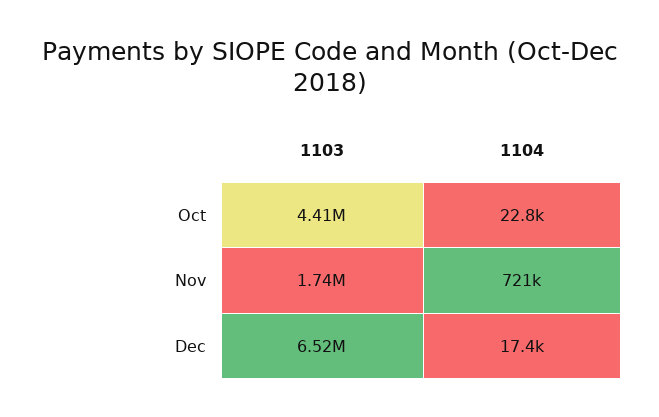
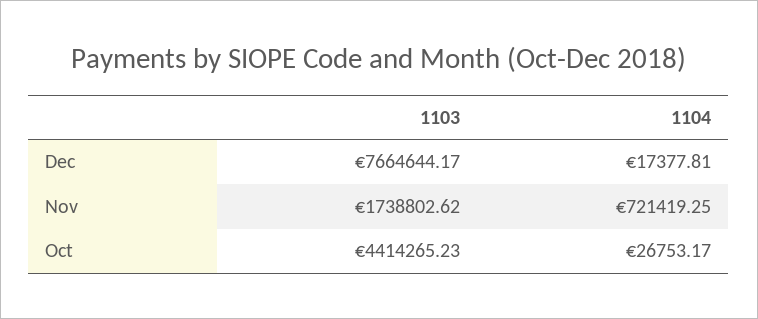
  {
    "1103": {
      "Oct": 4414265.23,
      "Nov": 1738802.62,
-     "Dec": 6520000
+     "Dec": 7664644.17
    },
    "1104": {
-     "Oct": 22800,
+     "Oct": 26753.17,
      "Nov": 721419.25,
      "Dec": 17377.81
    }
  }

